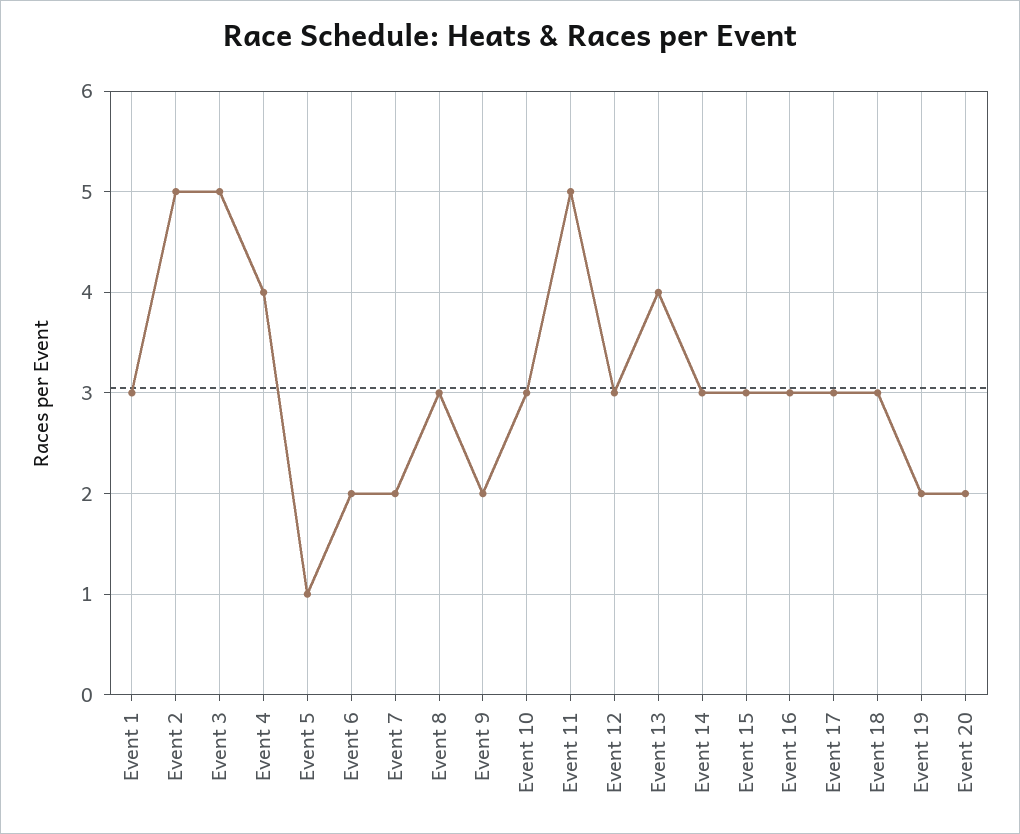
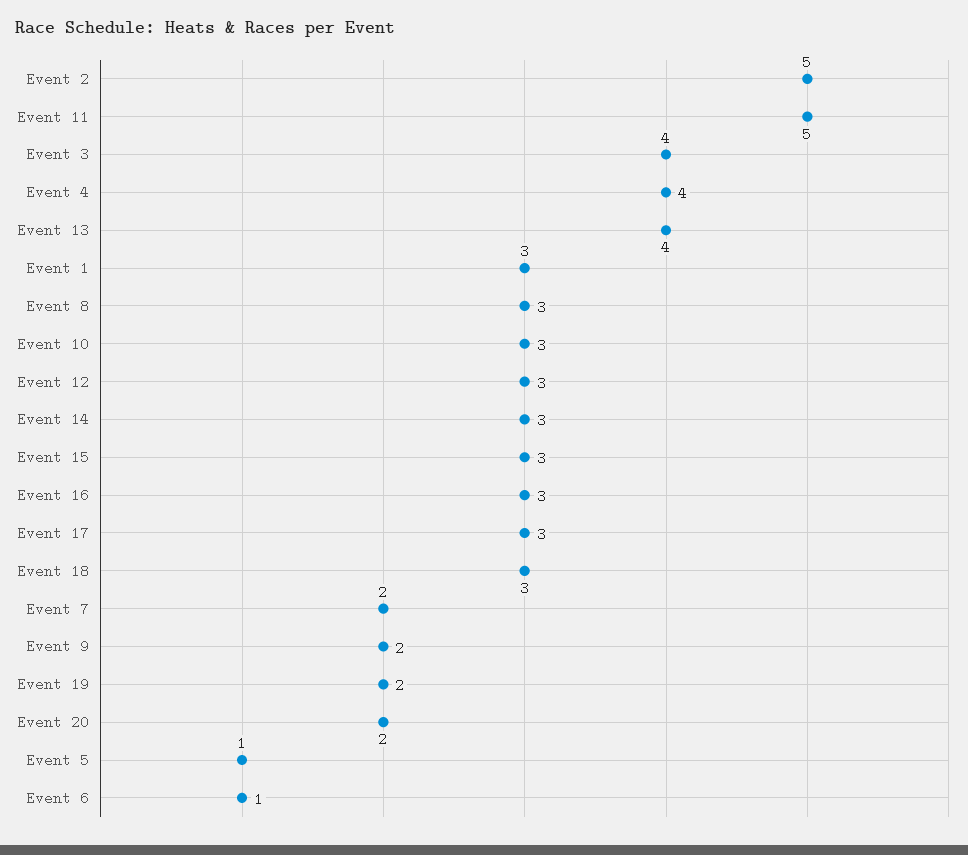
  {
    "Event 1": 3,
    "Event 2": 5,
-   "Event 3": 5,
+   "Event 3": 4,
    "Event 4": 4,
    "Event 5": 1,
-   "Event 6": 2,
+   "Event 6": 1,
    "Event 7": 2,
    "Event 8": 3,
    "Event 9": 2,
    "Event 10": 3,
    "Event 11": 5,
    "Event 12": 3,
    "Event 13": 4,
    "Event 14": 3,
    "Event 15": 3,
    "Event 16": 3,
    "Event 17": 3,
    "Event 18": 3,
    "Event 19": 2,
    "Event 20": 2
  }

